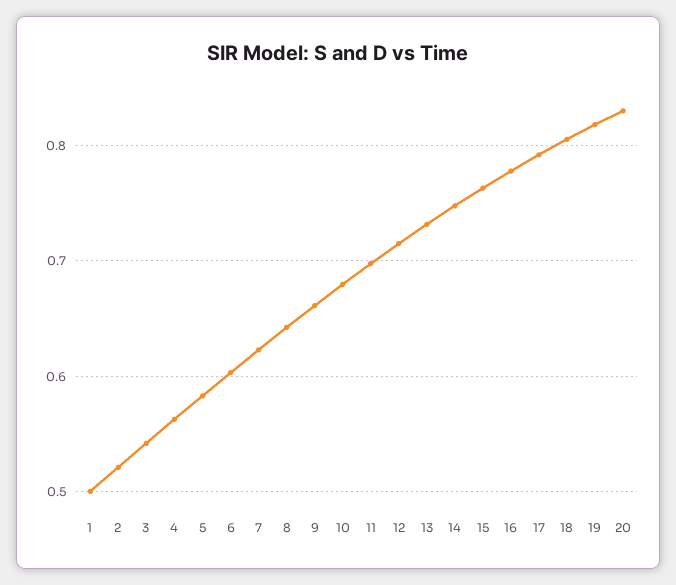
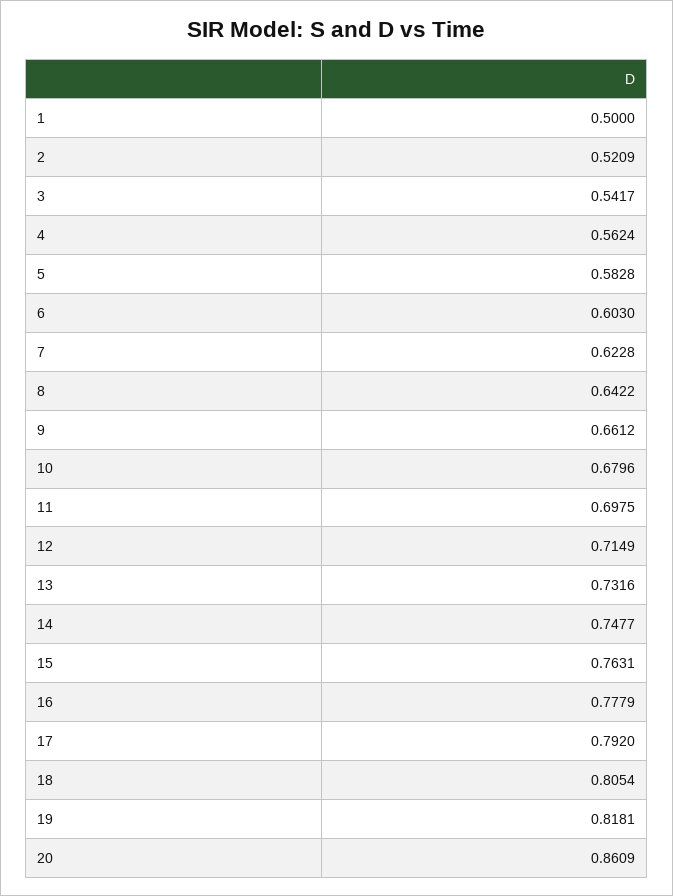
  {
    "1": 0.5,
    "2": 0.5209,
    "3": 0.5417,
    "4": 0.5624,
    "5": 0.5828,
    "6": 0.603,
    "7": 0.6228,
    "8": 0.6422,
    "9": 0.6612,
    "10": 0.6796,
    "11": 0.6975,
    "12": 0.7149,
    "13": 0.7316,
    "14": 0.7477,
    "15": 0.7631,
    "16": 0.7779,
    "17": 0.792,
    "18": 0.8054,
    "19": 0.8181,
-   "20": 0.83
+   "20": 0.8609
  }

